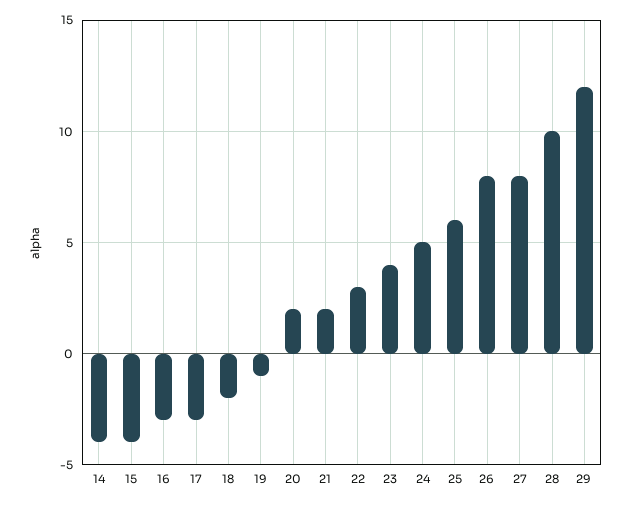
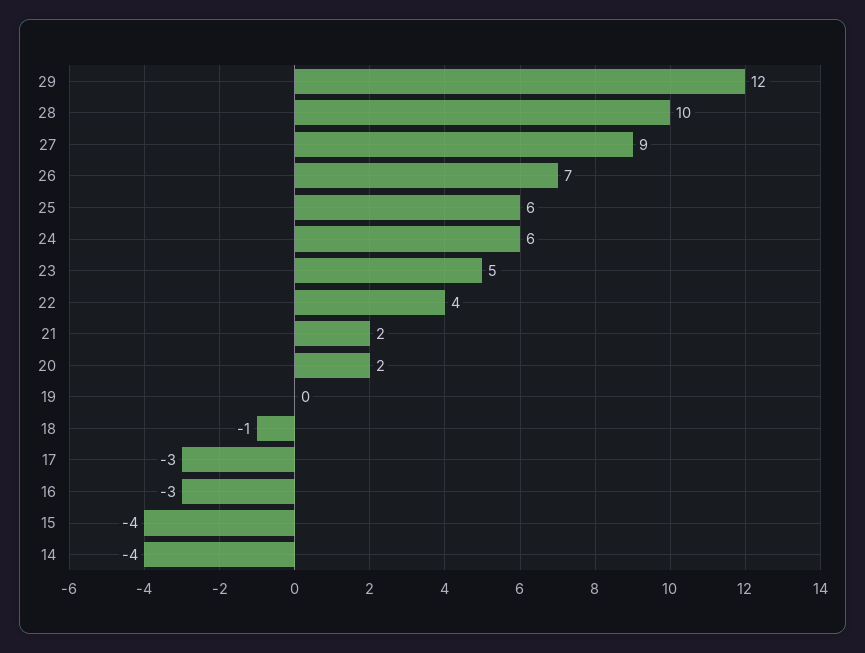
  {
    "14": -4,
    "15": -4,
    "16": -3,
    "17": -3,
-   "18": -2,
+   "18": -1,
-   "19": -1,
+   "19": 0,
    "20": 2,
    "21": 2,
-   "22": 3,
+   "22": 4,
-   "23": 4,
+   "23": 5,
-   "24": 5,
+   "24": 6,
    "25": 6,
-   "26": 8,
+   "26": 7,
-   "27": 8,
+   "27": 9,
    "28": 10,
    "29": 12
  }

